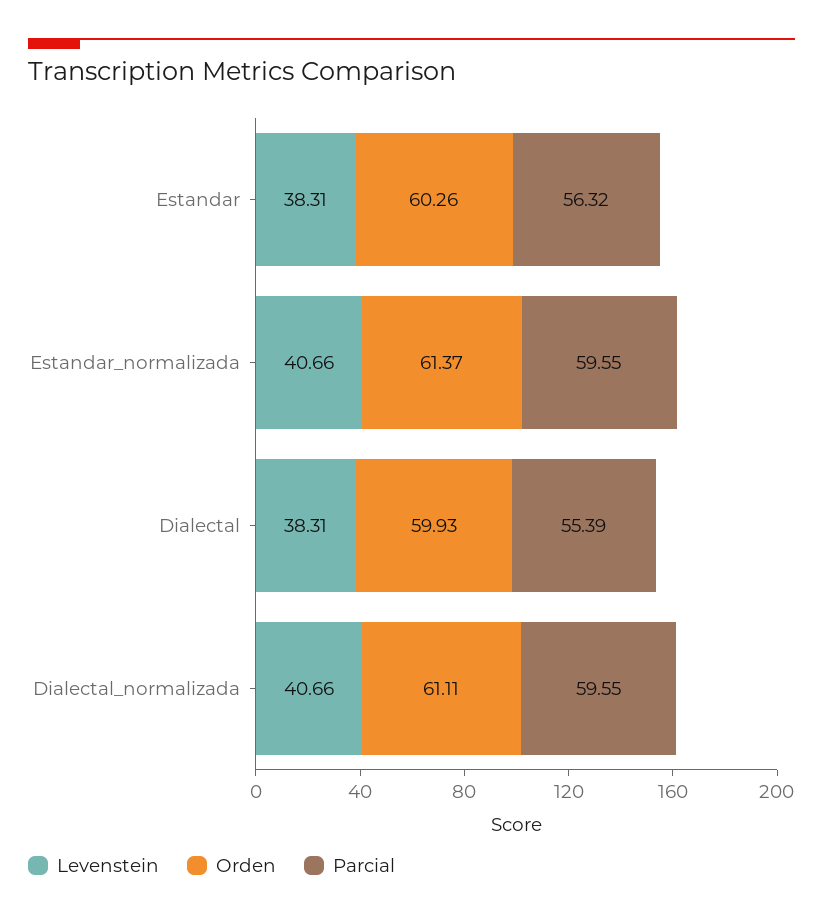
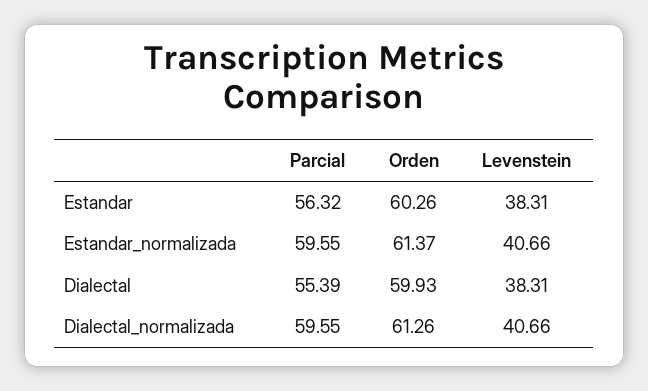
  {
    "Levenstein": {
      "Estandar": 38.31,
      "Estandar_normalizada": 40.66,
      "Dialectal": 38.31,
      "Dialectal_normalizada": 40.66
    },
    "Orden": {
      "Estandar": 60.26,
      "Estandar_normalizada": 61.37,
      "Dialectal": 59.93,
-     "Dialectal_normalizada": 61.11
+     "Dialectal_normalizada": 61.26
    },
    "Parcial": {
      "Estandar": 56.32,
      "Estandar_normalizada": 59.55,
      "Dialectal": 55.39,
      "Dialectal_normalizada": 59.55
    }
  }

